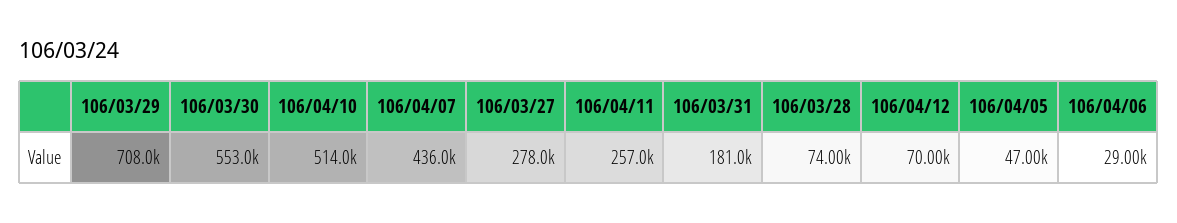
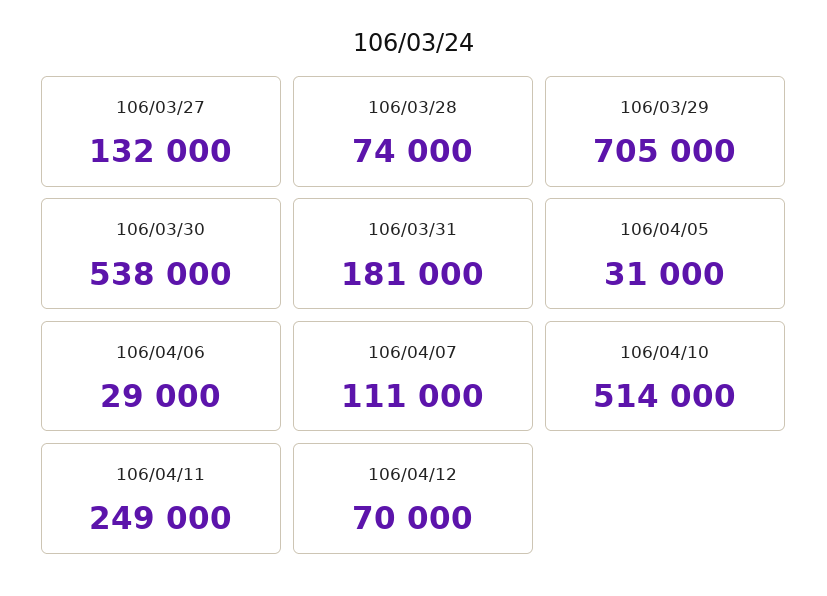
  {
-   "106/03/29": 708000,
+   "106/03/29": 705000,
-   "106/03/30": 553000,
+   "106/03/30": 538000,
    "106/04/10": 514000,
-   "106/04/07": 436000,
+   "106/04/07": 111000,
-   "106/03/27": 278000,
+   "106/03/27": 132000,
-   "106/04/11": 257000,
+   "106/04/11": 249000,
    "106/03/31": 181000,
    "106/03/28": 74000,
    "106/04/12": 70000,
-   "106/04/05": 47000,
+   "106/04/05": 31000,
    "106/04/06": 29000
  }

